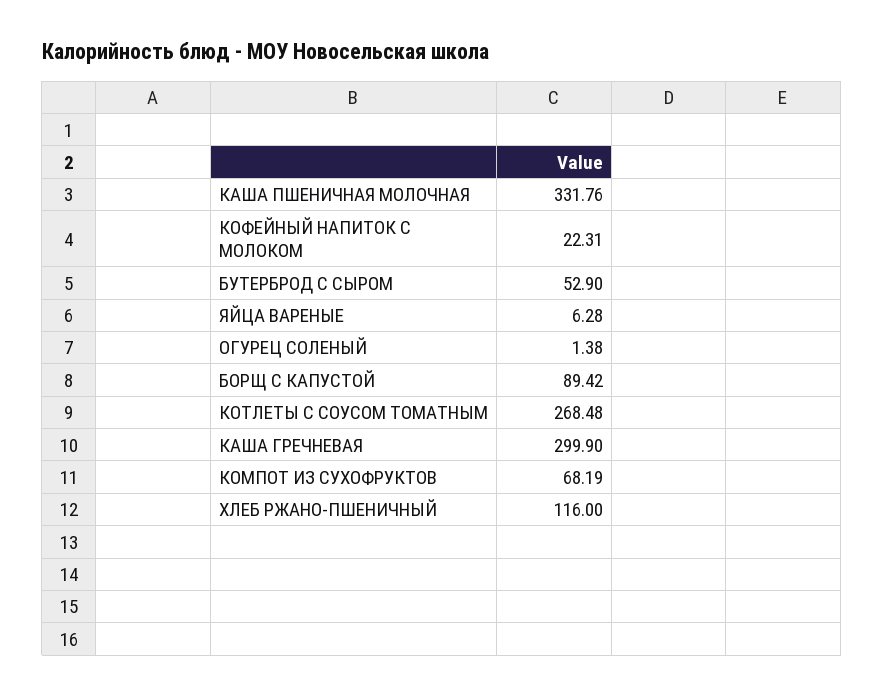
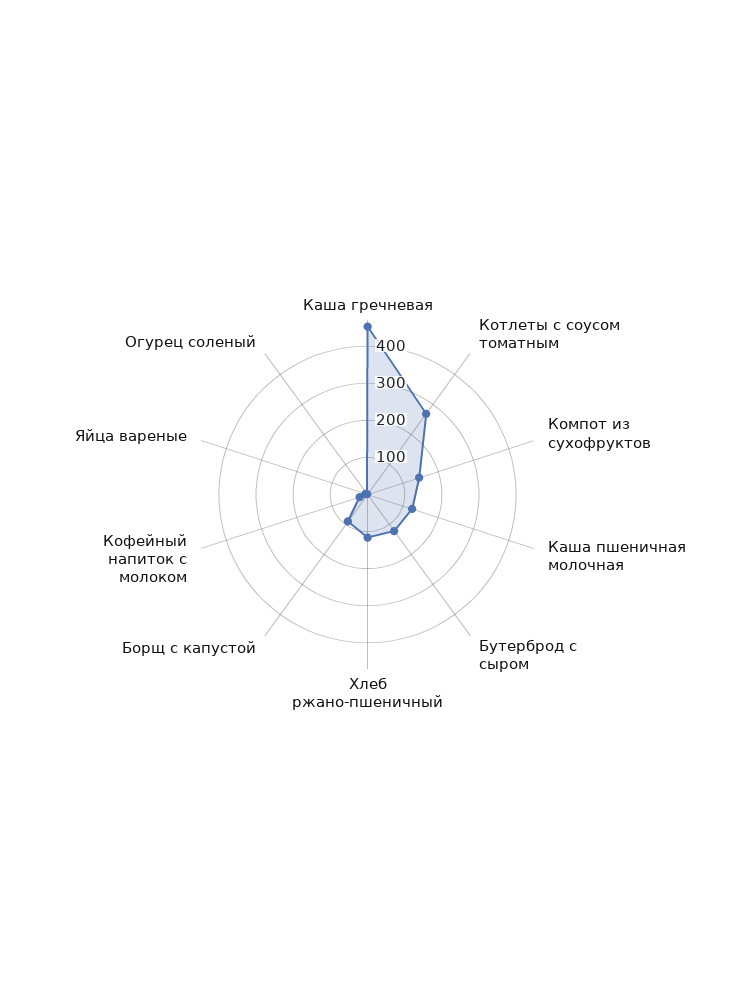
  {
-   "КАША ПШЕНИЧНАЯ МОЛОЧНАЯ": 331.76,
+   "КАША ПШЕНИЧНАЯ МОЛОЧНАЯ": 125,
    "КОФЕЙНЫЙ НАПИТОК С МОЛОКОМ": 22.31,
-   "БУТЕРБРОД С СЫРОМ": 52.9,
+   "БУТЕРБРОД С СЫРОМ": 125,
    "ЯЙЦА ВАРЕНЫЕ": 6.28,
    "ОГУРЕЦ СОЛЕНЫЙ": 1.38,
    "БОРЩ С КАПУСТОЙ": 89.42,
    "КОТЛЕТЫ С СОУСОМ ТОМАТНЫМ": 268.48,
-   "КАША ГРЕЧНЕВАЯ": 299.9,
+   "КАША ГРЕЧНЕВАЯ": 450,
-   "КОМПОТ ИЗ СУХОФРУКТОВ": 68.19,
+   "КОМПОТ ИЗ СУХОФРУКТОВ": 150,
    "ХЛЕБ РЖАНО-ПШЕНИЧНЫЙ": 116
  }

